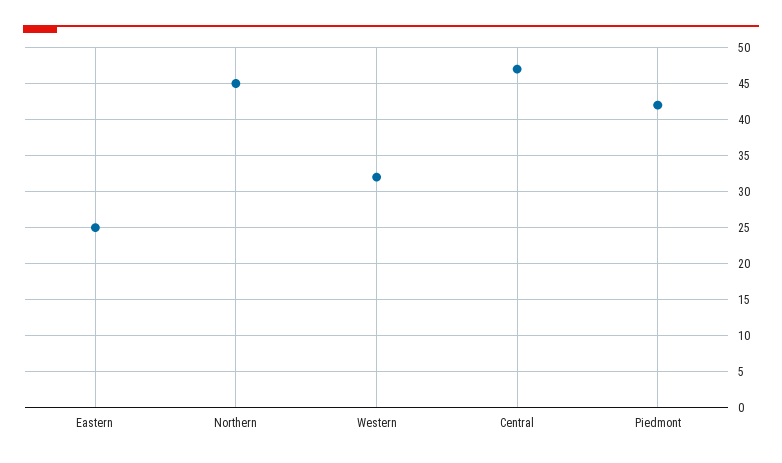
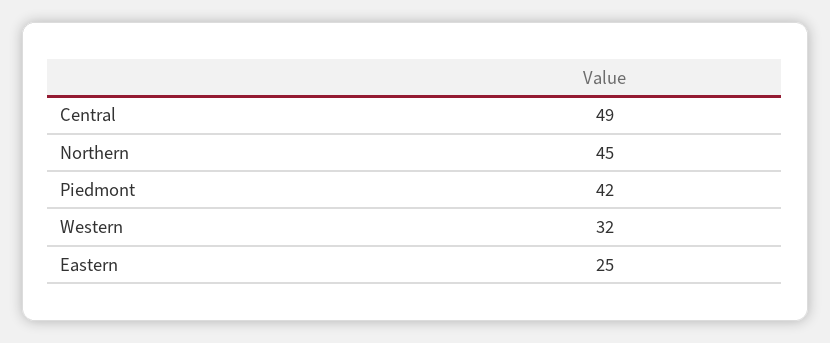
  {
    "Eastern": 25,
    "Northern": 45,
    "Western": 32,
-   "Central": 47,
+   "Central": 49,
    "Piedmont": 42
  }

